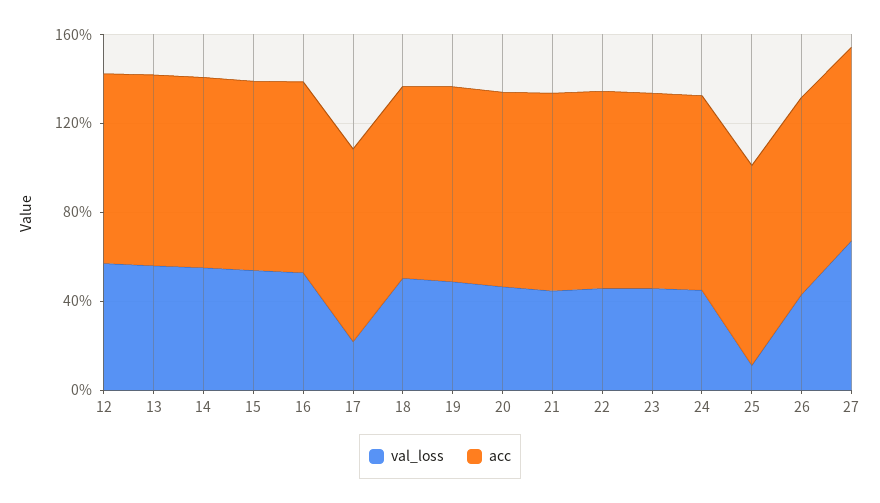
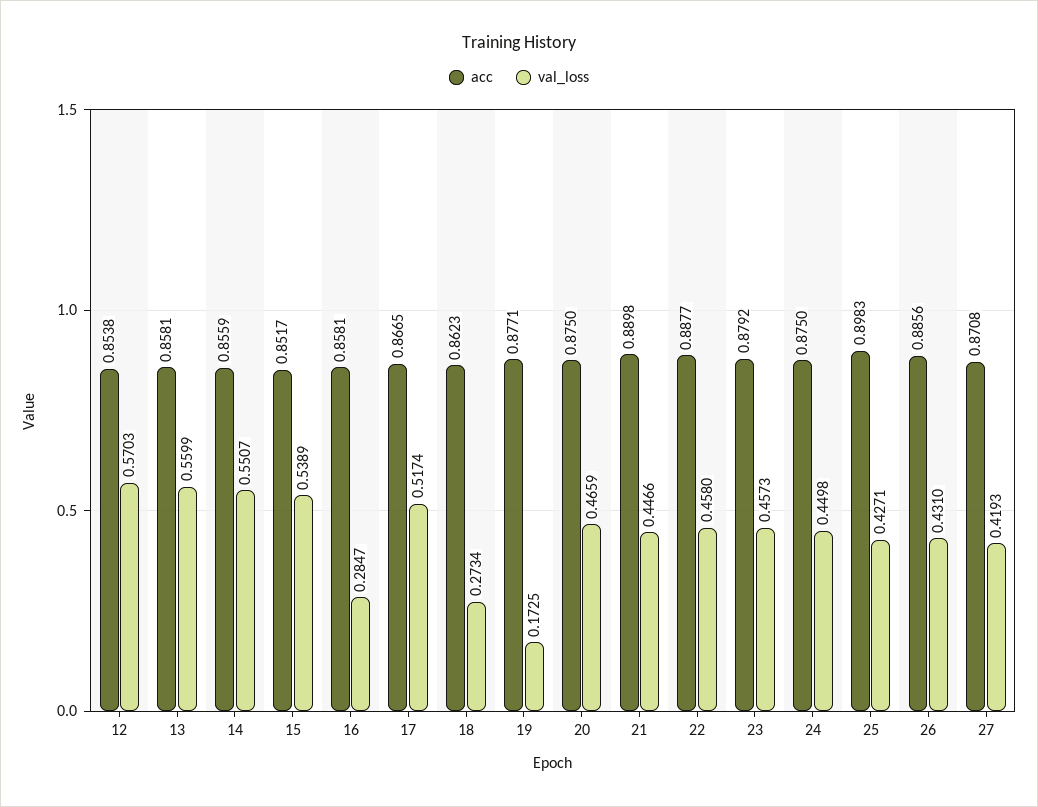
  {
    "val_loss": {
      "12": 0.5703,
      "13": 0.5599,
      "14": 0.5507,
      "15": 0.5389,
-     "16": 0.5,
+     "16": 0.2847,
-     "17": 0.2,
+     "17": 0.5174,
-     "18": 0.5,
+     "18": 0.2734,
-     "19": 0.5,
+     "19": 0.1725,
      "20": 0.4659,
      "21": 0.4466,
      "22": 0.458,
      "23": 0.4573,
      "24": 0.4498,
-     "25": 0.1,
+     "25": 0.4271,
      "26": 0.431,
-     "27": 0.7
+     "27": 0.4193
    },
    "acc": {
      "12": 0.8538,
      "13": 0.8581,
      "14": 0.8559,
      "15": 0.8517,
      "16": 0.8581,
      "17": 0.8665,
      "18": 0.8623,
      "19": 0.8771,
      "20": 0.875,
      "21": 0.8898,
      "22": 0.8877,
      "23": 0.8792,
      "24": 0.875,
      "25": 0.8983,
      "26": 0.8856,
      "27": 0.8708
    }
  }

